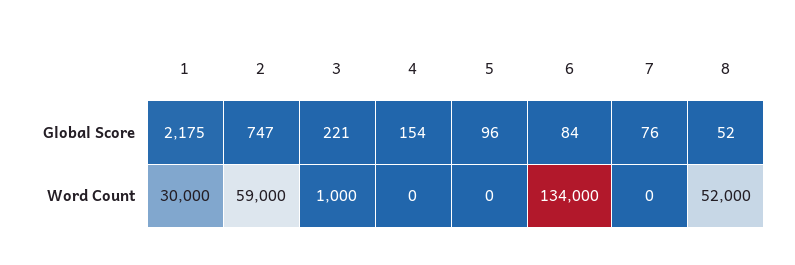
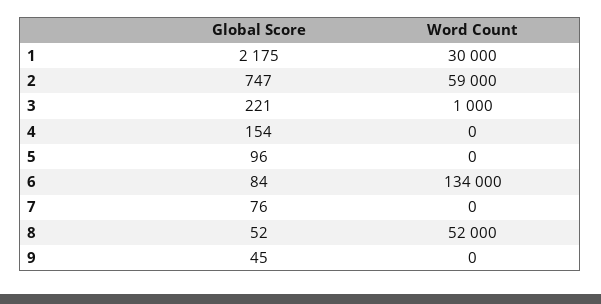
  {
    "1": {
      "Global Score": 2175,
      "Word Count": 30000
    },
    "2": {
      "Global Score": 747,
      "Word Count": 59000
    },
    "3": {
      "Global Score": 221,
      "Word Count": 1000
    },
    "4": {
      "Global Score": 154,
      "Word Count": 0
    },
    "5": {
      "Global Score": 96,
      "Word Count": 0
    },
    "6": {
      "Global Score": 84,
      "Word Count": 134000
    },
    "7": {
      "Global Score": 76,
      "Word Count": 0
    },
    "8": {
      "Global Score": 52,
      "Word Count": 52000
-   }
+   },
+   "9": {
+     "Global Score": 45,
+     "Word Count": 0
+   }
  }

